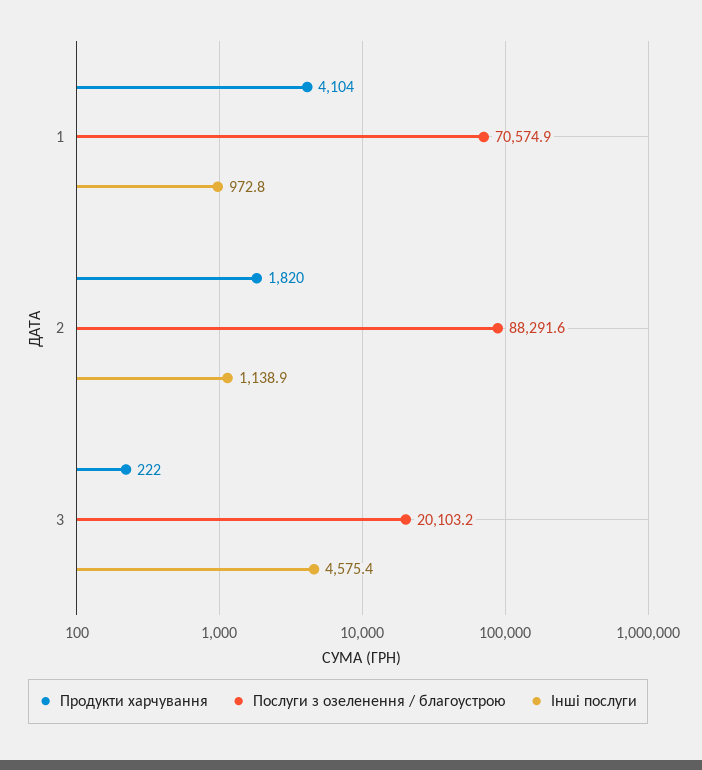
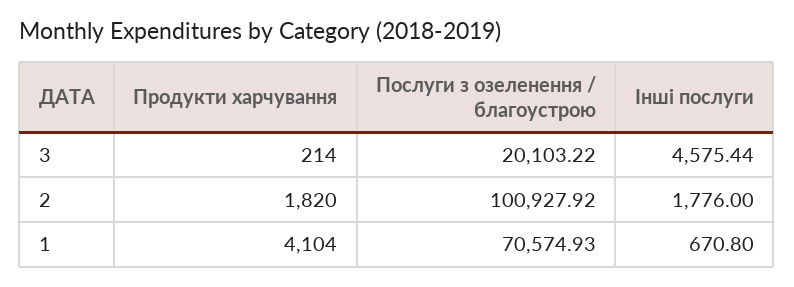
  {
    "Продукти харчування": {
      "1": 4104,
      "2": 1820,
-     "3": 222
+     "3": 214
    },
    "Послуги з озеленення / благоустрою": {
      "1": 70574.93,
-     "2": 88291.6,
+     "2": 100927.92,
      "3": 20103.22
    },
    "Інші послуги": {
-     "1": 972.8,
+     "1": 670.8,
-     "2": 1138.9,
+     "2": 1776,
      "3": 4575.44
    }
  }

